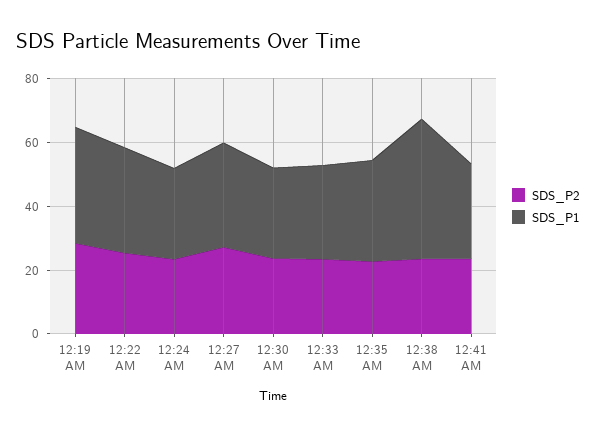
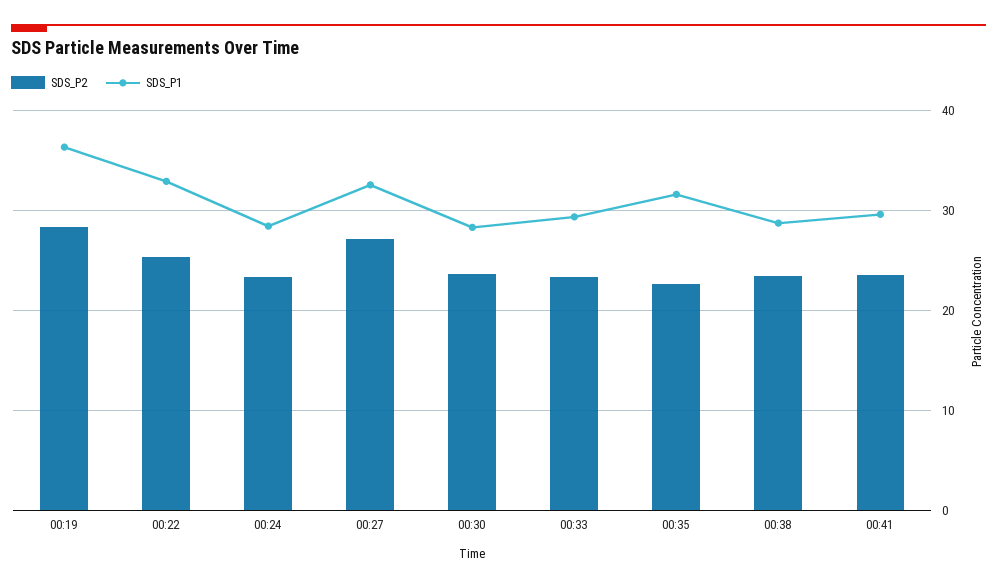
  {
    "SDS_P2": {
      "12:19 AM": 28,
      "12:22 AM": 25,
      "12:24 AM": 23,
      "12:27 AM": 27,
      "12:30 AM": 24,
      "12:33 AM": 23,
      "12:35 AM": 23,
      "12:38 AM": 23,
      "12:41 AM": 24
    },
    "SDS_P1": {
      "12:19 AM": 36,
      "12:22 AM": 33,
      "12:24 AM": 28,
      "12:27 AM": 33,
      "12:30 AM": 28,
      "12:33 AM": 29,
      "12:35 AM": 32,
-     "12:38 AM": 45,
+     "12:38 AM": 29,
      "12:41 AM": 30
    }
  }

